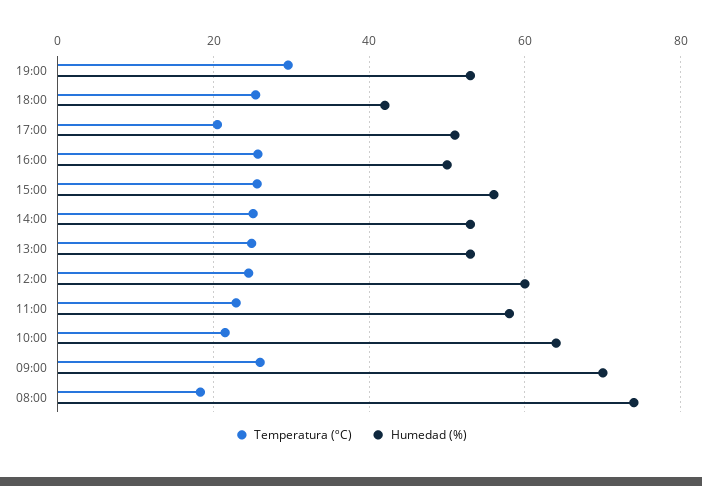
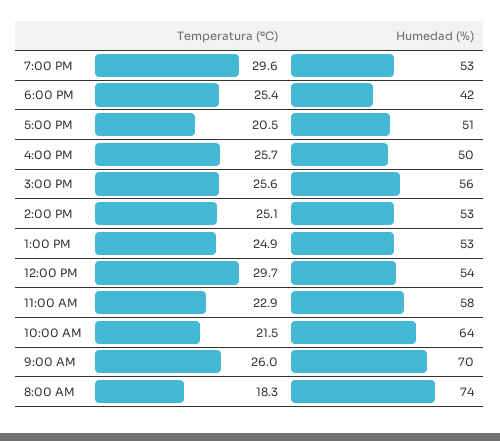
  {
    "Temperatura (ºC)": {
      "19:00": 29.6,
      "18:00": 25.4,
      "17:00": 20.5,
      "16:00": 25.7,
      "15:00": 25.6,
      "14:00": 25.1,
      "13:00": 24.9,
-     "12:00": 24,
+     "12:00": 29.7,
      "11:00": 22.9,
      "10:00": 21.5,
      "09:00": 26,
      "08:00": 18.3
    },
    "Humedad (%)": {
      "19:00": 53,
      "18:00": 42,
      "17:00": 51,
      "16:00": 50,
      "15:00": 56,
      "14:00": 53,
      "13:00": 53,
-     "12:00": 60,
+     "12:00": 54,
      "11:00": 58,
      "10:00": 64,
      "09:00": 70,
      "08:00": 74
    }
  }

